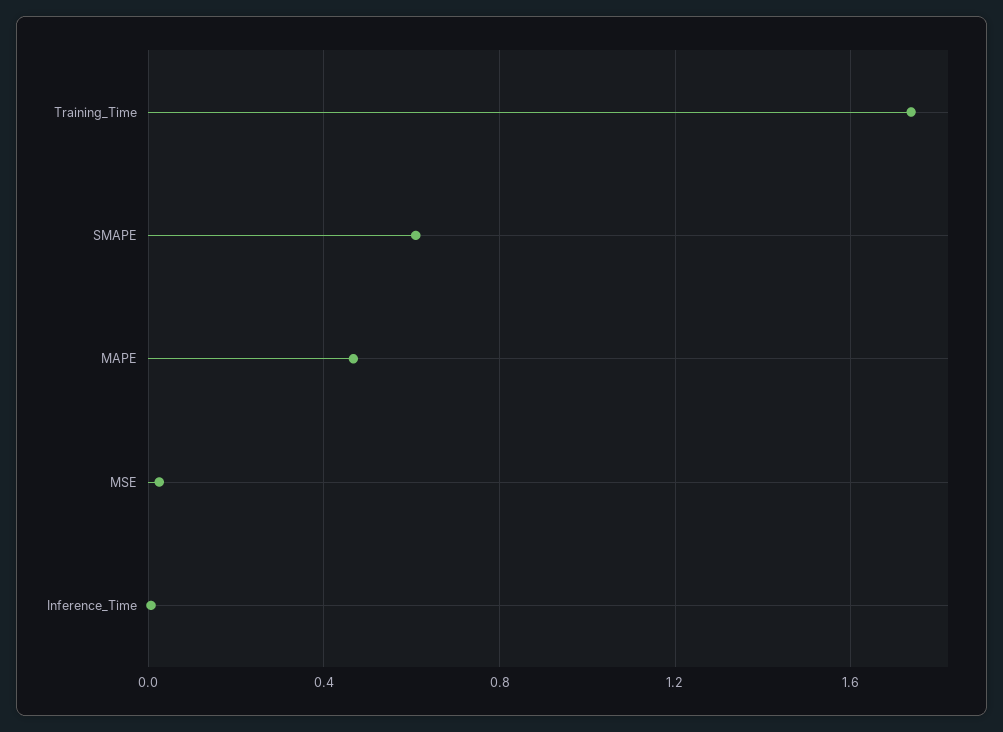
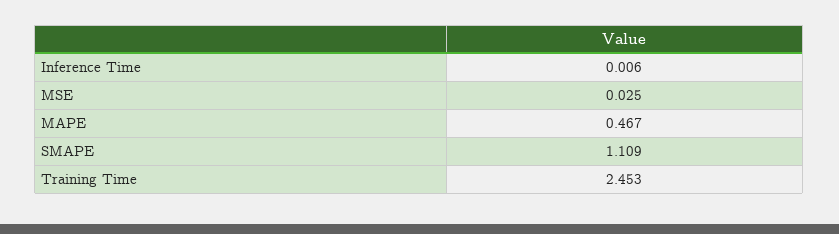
  {
-   "Training_Time": 1.75,
+   "Training_Time": 2.453,
-   "SMAPE": 0.6,
+   "SMAPE": 1.109,
    "MAPE": 0.467,
    "MSE": 0.025,
    "Inference_Time": 0.006
  }

